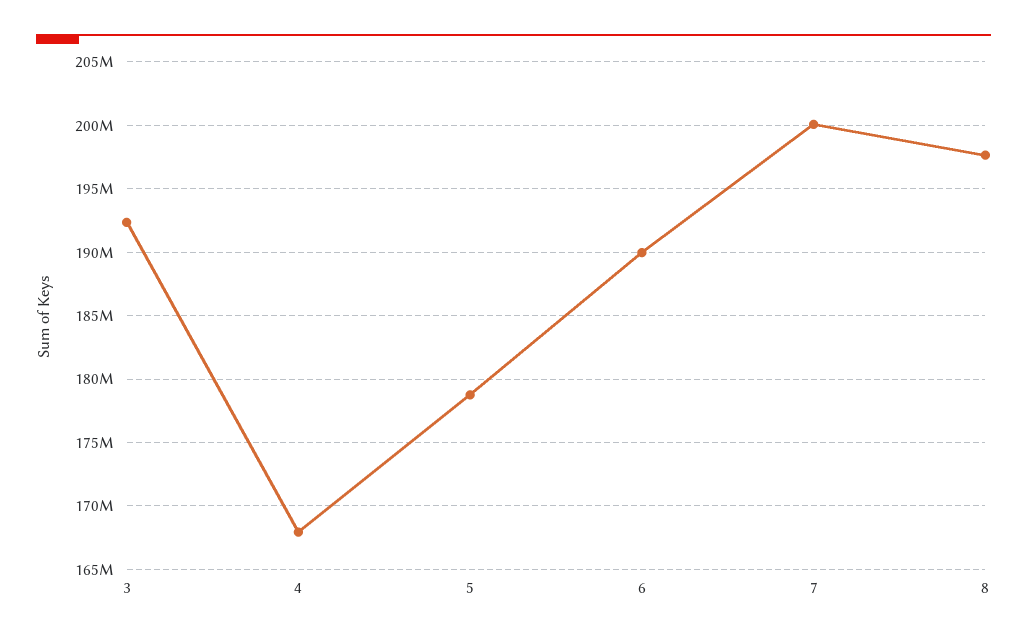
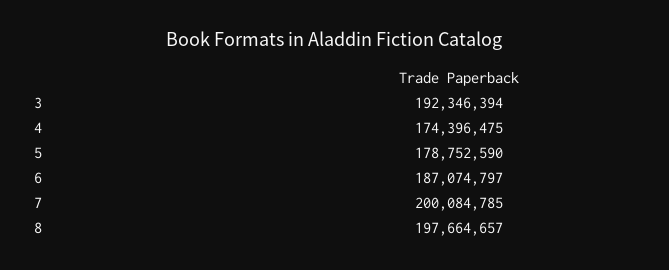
  {
    "3": 192346394,
-   "4": 168000000,
+   "4": 174396475,
    "5": 178752590,
-   "6": 190000000,
+   "6": 187074797,
    "7": 200084785,
    "8": 197664657
  }

